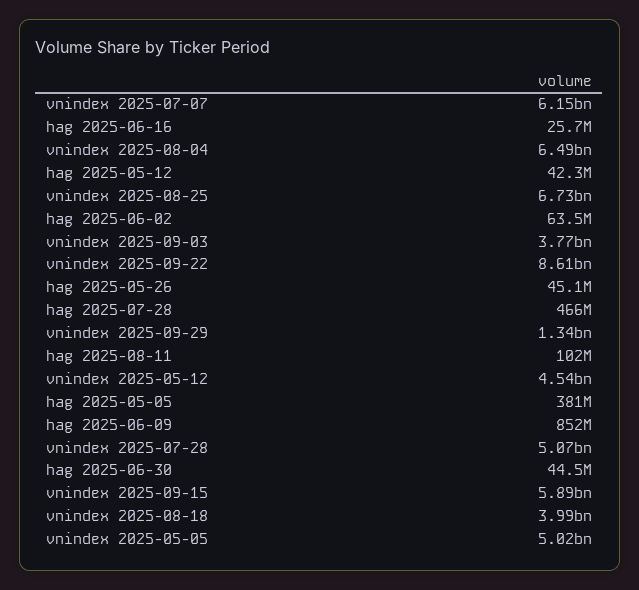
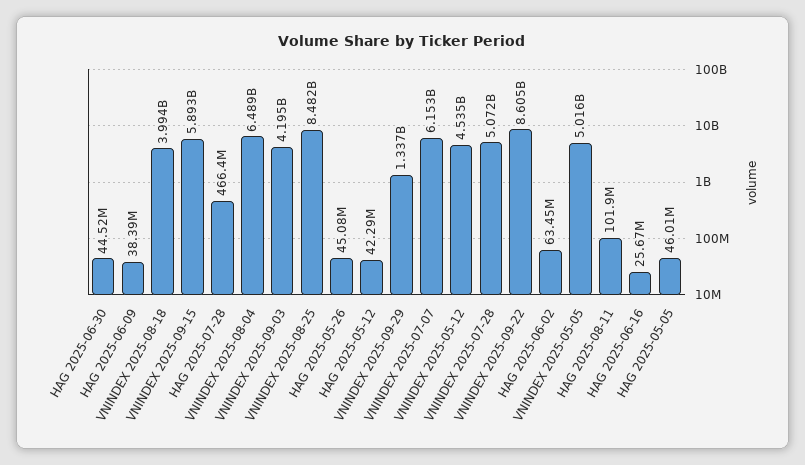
  {
    "vnindex 2025-07-07": 6153000000,
    "hag 2025-06-16": 25670000,
    "vnindex 2025-08-04": 6489000000,
    "hag 2025-05-12": 42290000,
-   "vnindex 2025-08-25": 6730000000,
+   "vnindex 2025-08-25": 8482000000,
    "hag 2025-06-02": 63450000,
-   "vnindex 2025-09-03": 3770000000,
+   "vnindex 2025-09-03": 4195000000,
    "vnindex 2025-09-22": 8605000000,
    "hag 2025-05-26": 45080000,
    "hag 2025-07-28": 466400000,
    "vnindex 2025-09-29": 1337000000,
    "hag 2025-08-11": 101900000,
    "vnindex 2025-05-12": 4535000000,
-   "hag 2025-05-05": 381000000,
+   "hag 2025-05-05": 46010000,
-   "hag 2025-06-09": 852000000,
+   "hag 2025-06-09": 38390000,
    "vnindex 2025-07-28": 5072000000,
    "hag 2025-06-30": 44520000,
    "vnindex 2025-09-15": 5893000000,
    "vnindex 2025-08-18": 3994000000,
    "vnindex 2025-05-05": 5016000000
  }

